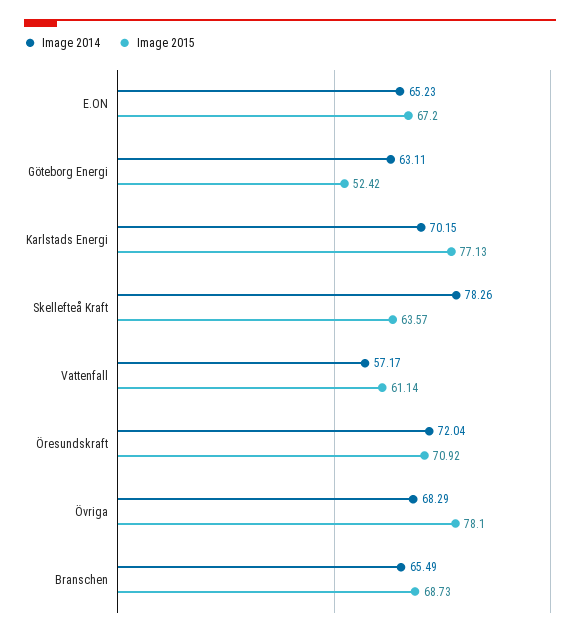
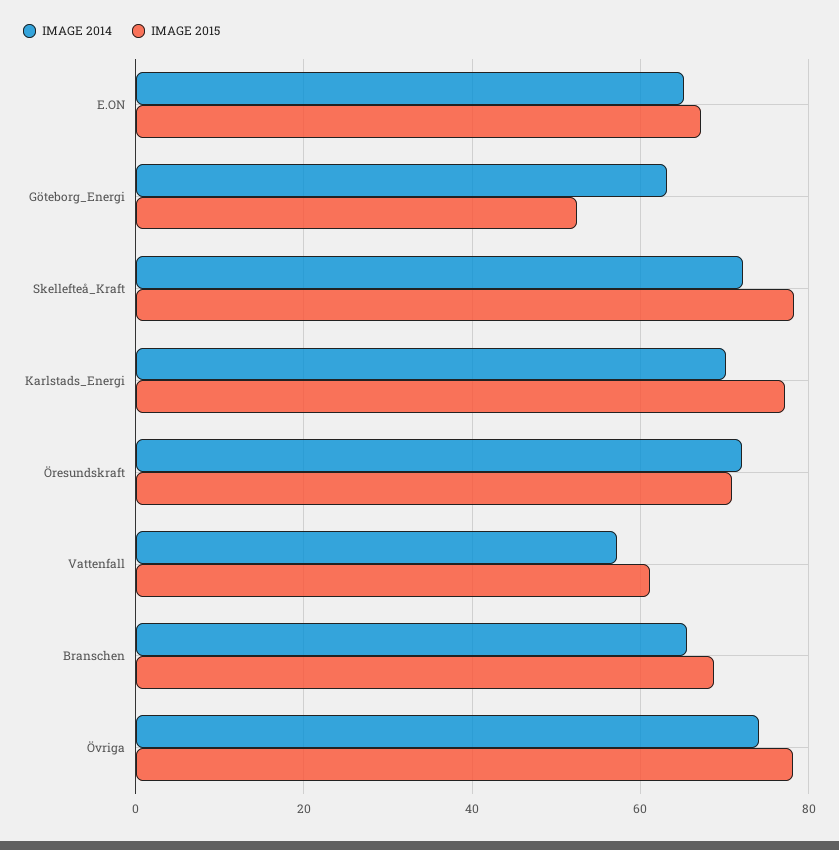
  {
    "Image 2014": {
      "E.ON": 65.23,
      "Göteborg Energi": 63.11,
      "Karlstads Energi": 70.15,
-     "Skellefteå Kraft": 78.26,
+     "Skellefteå Kraft": 72,
      "Vattenfall": 57.17,
      "Öresundskraft": 72.04,
-     "Övriga": 68.29,
+     "Övriga": 74,
      "Branschen": 65.49
    },
    "Image 2015": {
      "E.ON": 67.2,
      "Göteborg Energi": 52.42,
      "Karlstads Energi": 77.13,
-     "Skellefteå Kraft": 63.57,
+     "Skellefteå Kraft": 78,
      "Vattenfall": 61.14,
      "Öresundskraft": 70.92,
      "Övriga": 78.1,
      "Branschen": 68.73
    }
  }

